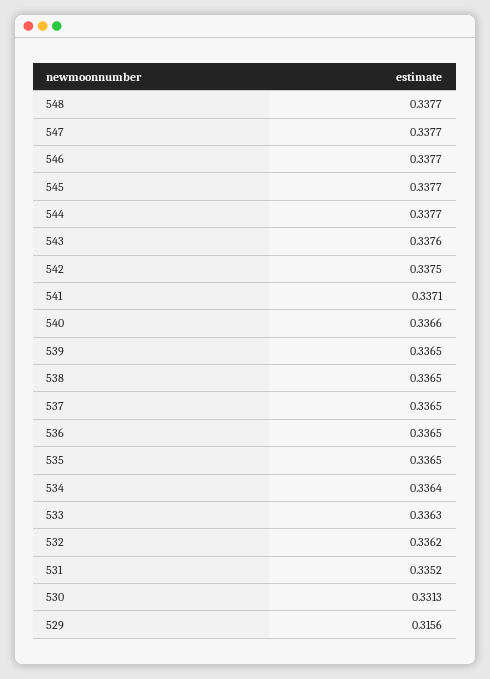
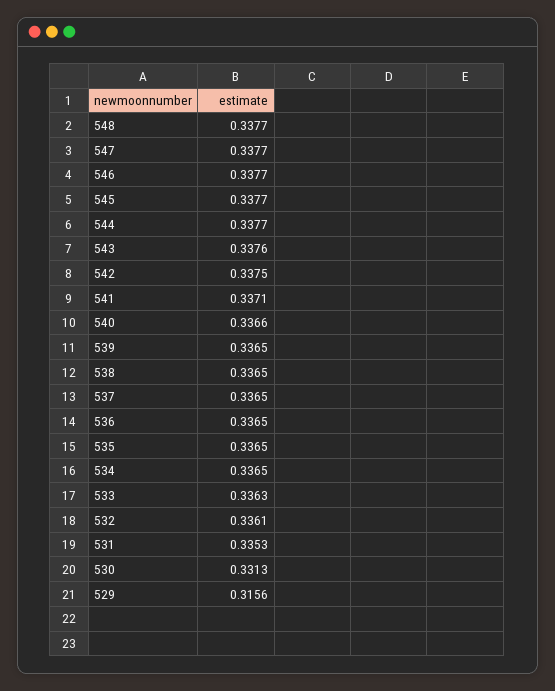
  {
    "548": 0.3377,
    "547": 0.3377,
    "546": 0.3377,
    "545": 0.3377,
    "544": 0.3377,
    "543": 0.3376,
    "542": 0.3375,
    "541": 0.3371,
    "540": 0.3366,
    "539": 0.3365,
    "538": 0.3365,
    "537": 0.3365,
    "536": 0.3365,
    "535": 0.3365,
-   "534": 0.3364,
+   "534": 0.3365,
    "533": 0.3363,
-   "532": 0.3362,
+   "532": 0.3361,
-   "531": 0.3352,
+   "531": 0.3353,
    "530": 0.3313,
    "529": 0.3156
  }

